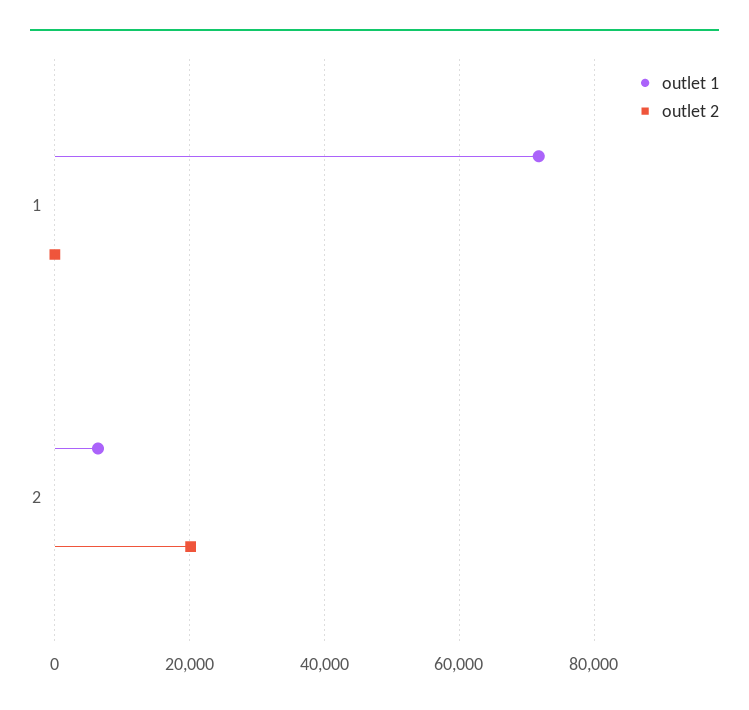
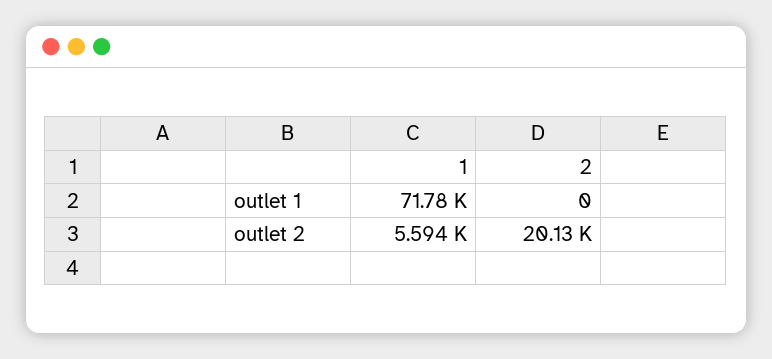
  {
    "outlet 1": {
      "1": 71780,
-     "2": 6000
+     "2": 0
    },
    "outlet 2": {
-     "1": 0,
+     "1": 5594,
      "2": 20130
    }
  }

